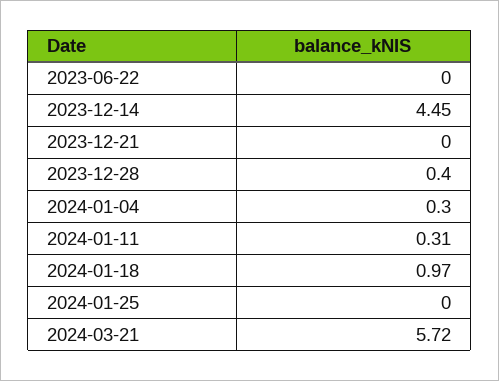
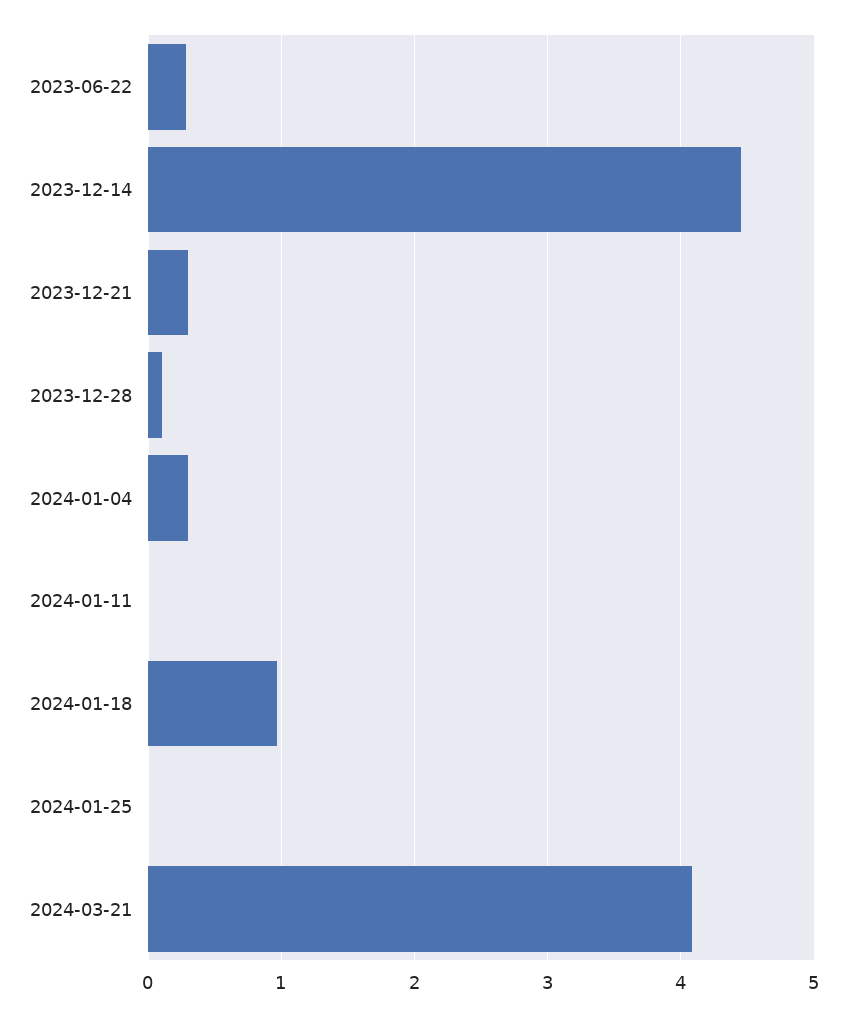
  {
-   "2023-06-22": 0,
+   "2023-06-22": 0.3,
    "2023-12-14": 4.45,
-   "2023-12-21": 0,
+   "2023-12-21": 0.3,
-   "2023-12-28": 0.4,
+   "2023-12-28": 0.1,
    "2024-01-04": 0.3,
-   "2024-01-11": 0.31,
+   "2024-01-11": 0,
    "2024-01-18": 0.97,
    "2024-01-25": 0,
-   "2024-03-21": 5.72
+   "2024-03-21": 4.1
  }

